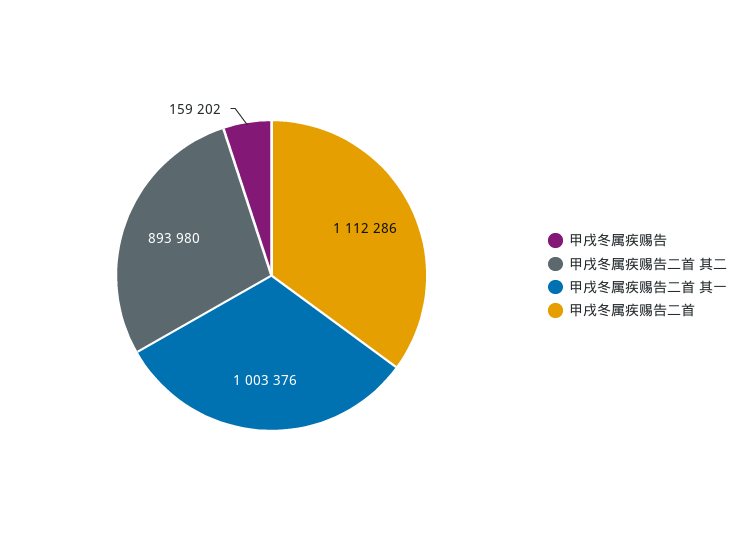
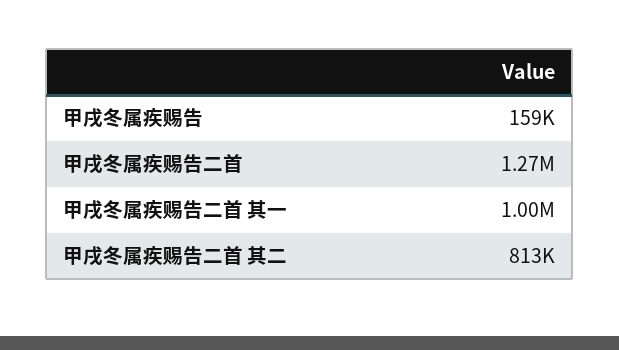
  {
    "甲戌冬属疾赐告": 159202,
-   "甲戌冬属疾赐告二首 其二": 893980,
+   "甲戌冬属疾赐告二首 其二": 813000,
    "甲戌冬属疾赐告二首 其一": 1003376,
-   "甲戌冬属疾赐告二首": 1112286
+   "甲戌冬属疾赐告二首": 1270000
  }

